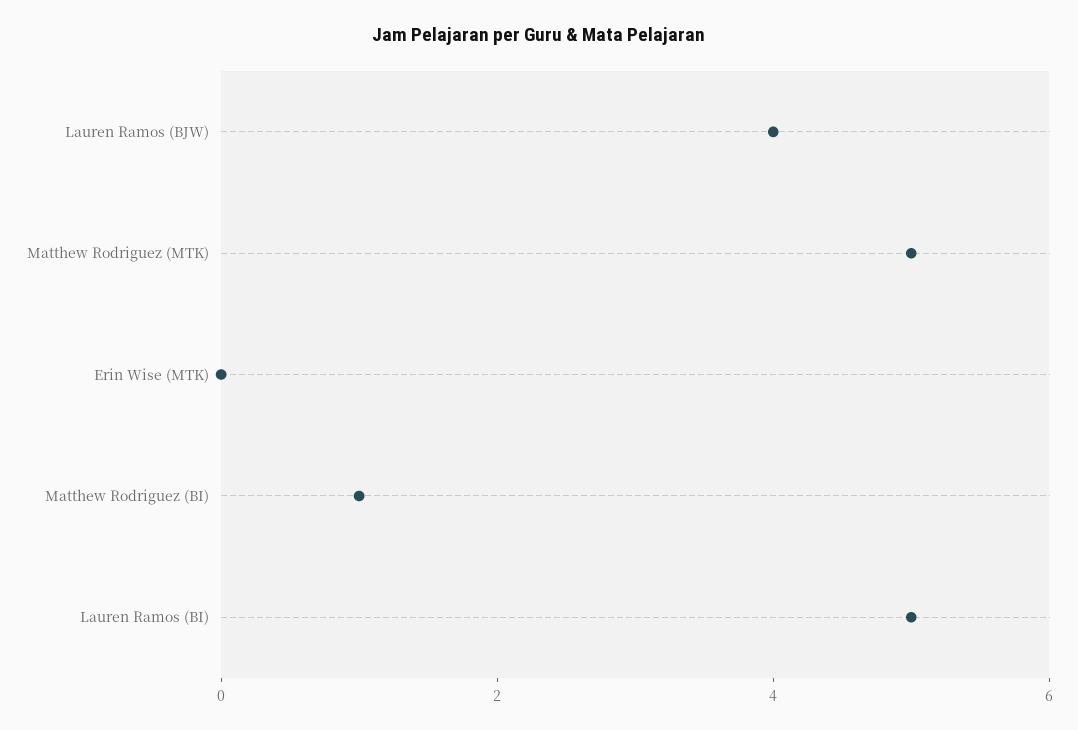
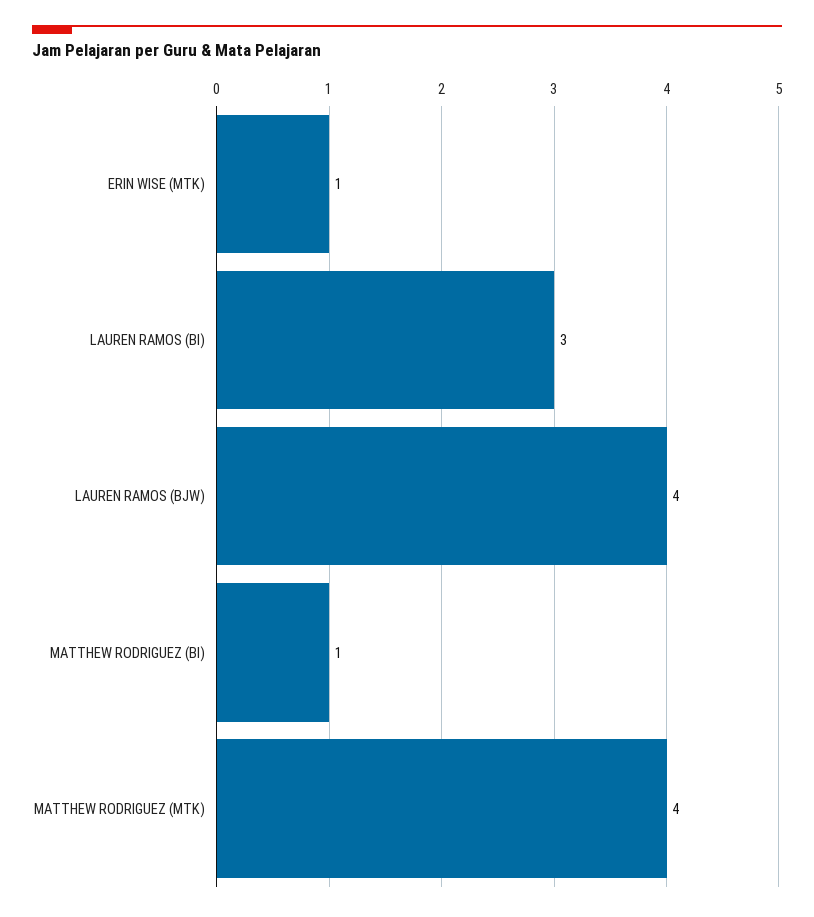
  {
    "Lauren Ramos (BJW)": 4,
-   "Matthew Rodriguez (MTK)": 5,
+   "Matthew Rodriguez (MTK)": 4,
-   "Erin Wise (MTK)": 0,
+   "Erin Wise (MTK)": 1,
    "Matthew Rodriguez (BI)": 1,
-   "Lauren Ramos (BI)": 5
+   "Lauren Ramos (BI)": 3
  }

